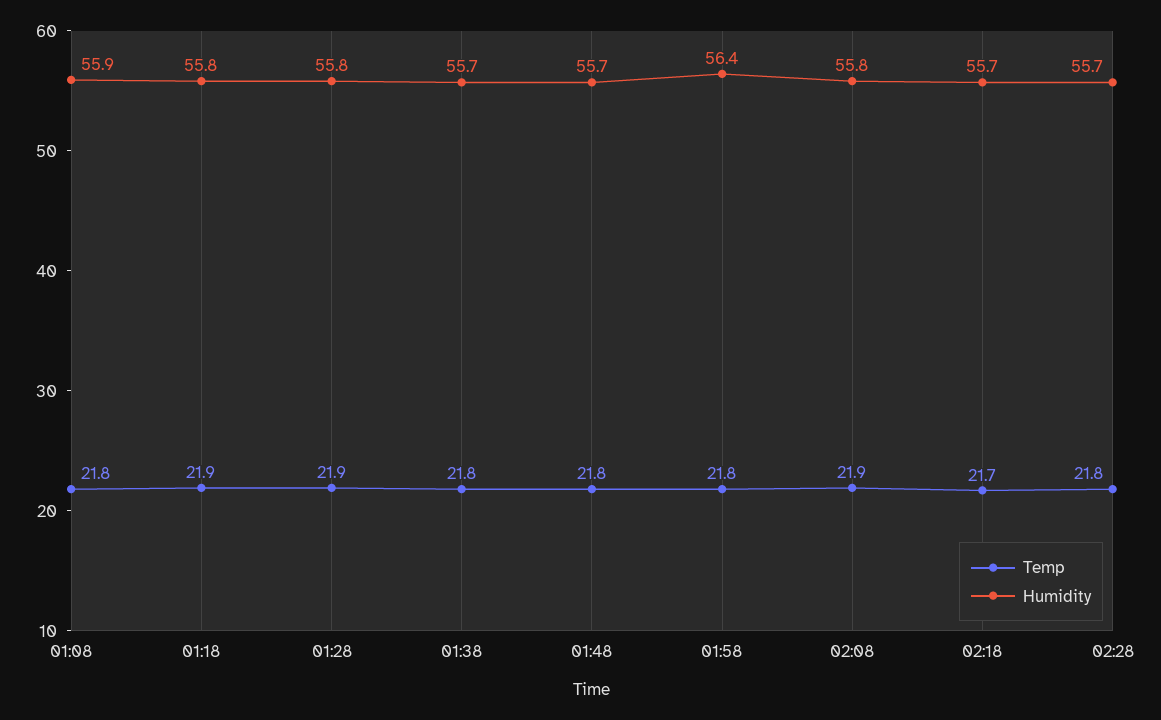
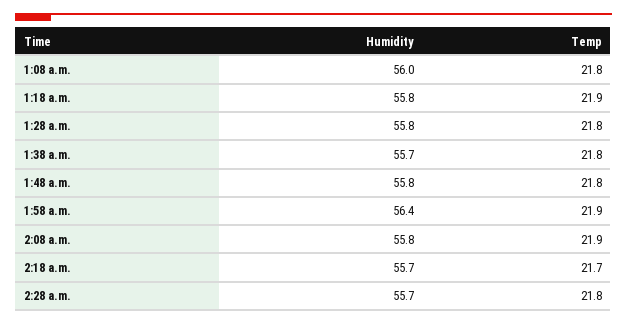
  {
    "Temp": {
      "01:08": 21.8,
      "01:18": 21.9,
-     "01:28": 21.9,
+     "01:28": 21.8,
      "01:38": 21.8,
      "01:48": 21.8,
-     "01:58": 21.8,
+     "01:58": 21.9,
      "02:08": 21.9,
      "02:18": 21.7,
      "02:28": 21.8
    },
    "Humidity": {
-     "01:08": 55.9,
+     "01:08": 56,
      "01:18": 55.8,
      "01:28": 55.8,
      "01:38": 55.7,
-     "01:48": 55.7,
+     "01:48": 55.8,
      "01:58": 56.4,
      "02:08": 55.8,
      "02:18": 55.7,
      "02:28": 55.7
    }
  }

